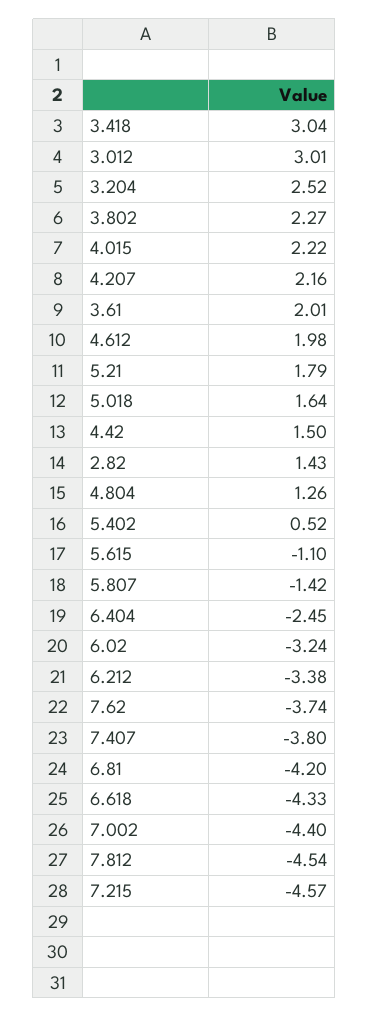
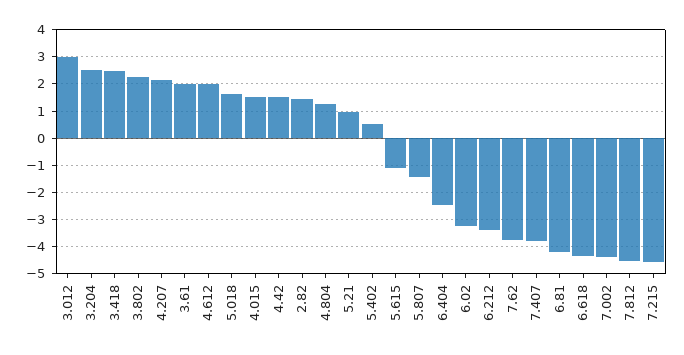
  {
-   "3.418": 3.04,
+   "3.418": 2.5,
    "3.012": 3.01,
    "3.204": 2.52,
    "3.802": 2.27,
-   "4.015": 2.22,
+   "4.015": 1.5,
    "4.207": 2.16,
    "3.61": 2.01,
    "4.612": 1.98,
-   "5.21": 1.79,
+   "5.21": 1,
    "5.018": 1.64,
    "4.42": 1.5,
    "2.82": 1.43,
    "4.804": 1.26,
    "5.402": 0.52,
    "5.615": -1.1,
    "5.807": -1.42,
    "6.404": -2.45,
    "6.02": -3.24,
    "6.212": -3.38,
    "7.62": -3.74,
    "7.407": -3.8,
    "6.81": -4.2,
    "6.618": -4.33,
    "7.002": -4.4,
    "7.812": -4.54,
    "7.215": -4.57
  }

